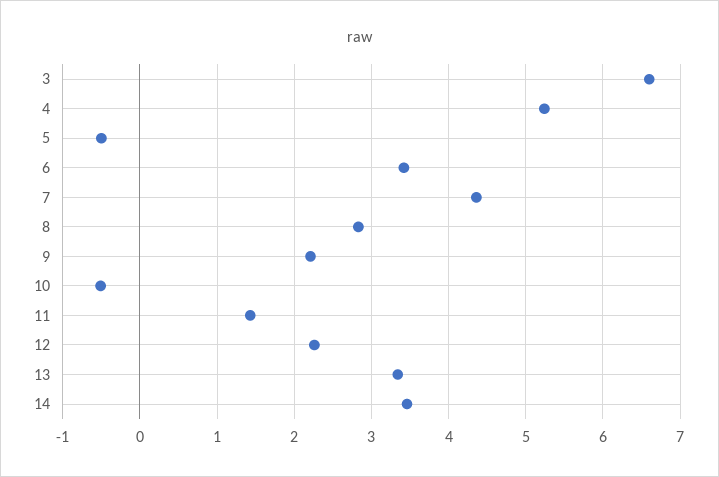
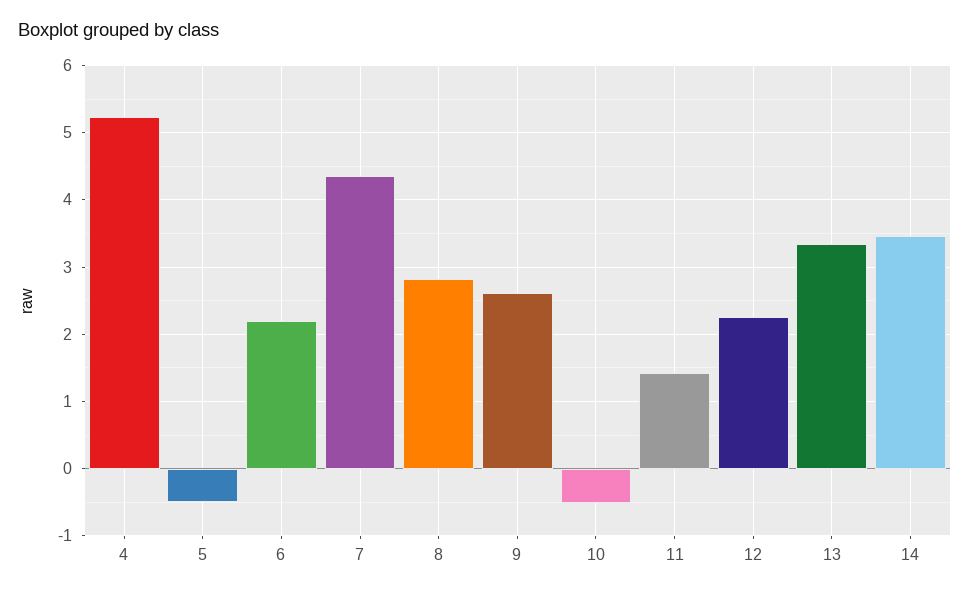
  {
-   "3": 6.6,
    "4": 5.2,
    "5": -0.5,
-   "6": 3.4,
+   "6": 2.2,
    "7": 4.4,
    "8": 2.8,
-   "9": 2.2,
+   "9": 2.6,
    "10": -0.5,
    "11": 1.4,
    "12": 2.3,
    "13": 3.3,
    "14": 3.5
  }

